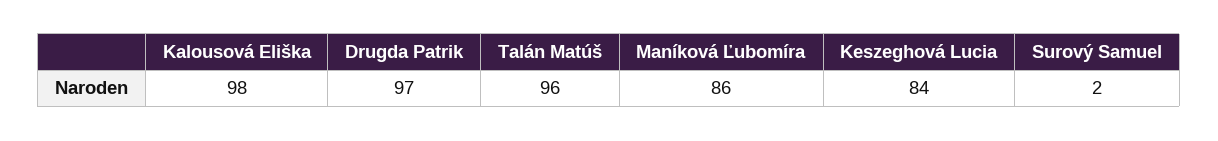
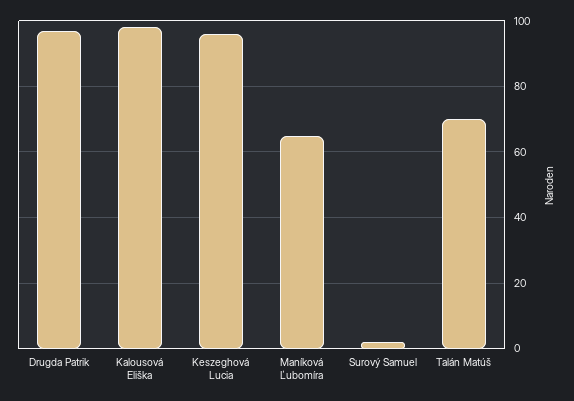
  {
    "Kalousová Eliška": 98,
    "Drugda Patrik": 97,
-   "Talán Matúš": 96,
+   "Talán Matúš": 70,
-   "Maníková Ľubomíra": 86,
+   "Maníková Ľubomíra": 65,
-   "Keszeghová Lucia": 84,
+   "Keszeghová Lucia": 95,
    "Surový Samuel": 2
  }

